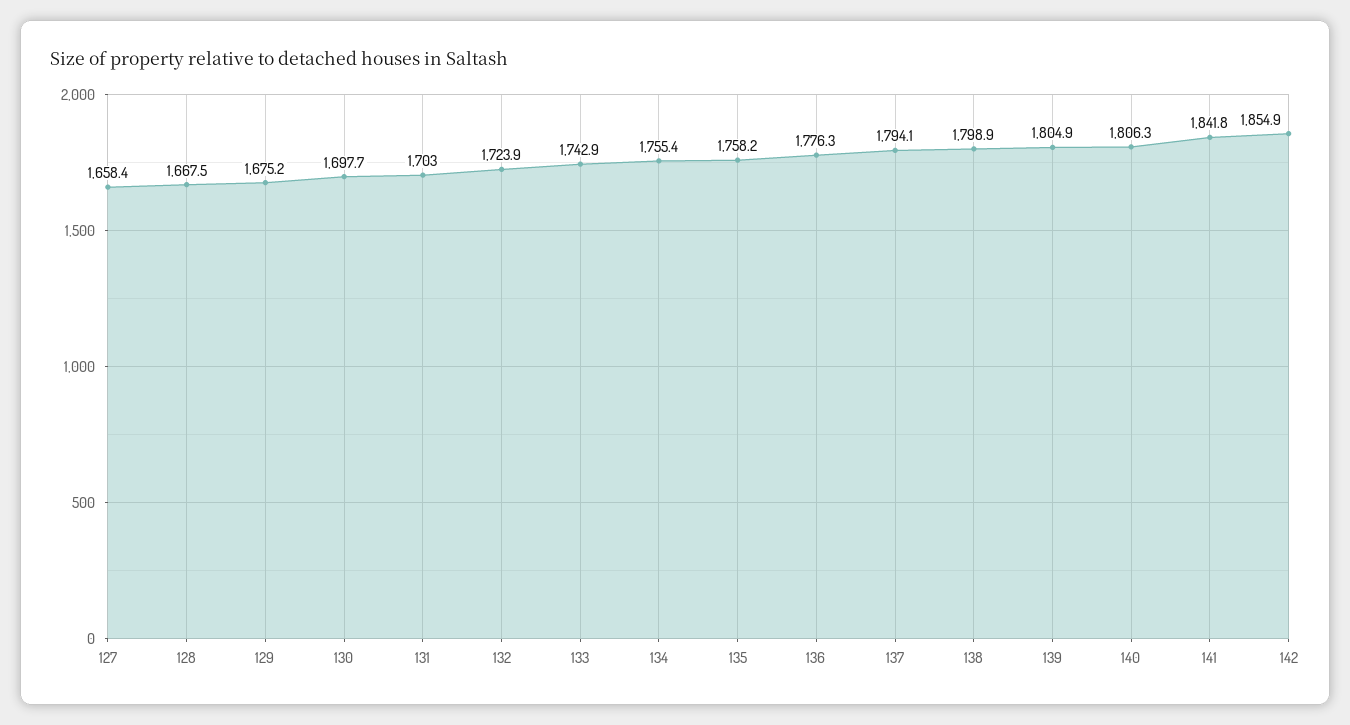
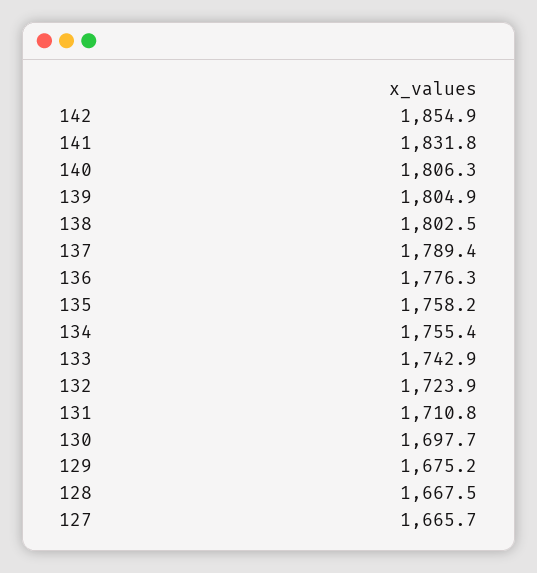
  {
-   "127": 1658.4,
+   "127": 1665.7,
    "128": 1667.5,
    "129": 1675.2,
    "130": 1697.7,
-   "131": 1703,
+   "131": 1710.8,
    "132": 1723.9,
    "133": 1742.9,
    "134": 1755.4,
    "135": 1758.2,
    "136": 1776.3,
-   "137": 1794.1,
+   "137": 1789.4,
-   "138": 1798.9,
+   "138": 1802.5,
    "139": 1804.9,
    "140": 1806.3,
-   "141": 1841.8,
+   "141": 1831.8,
    "142": 1854.9
  }

